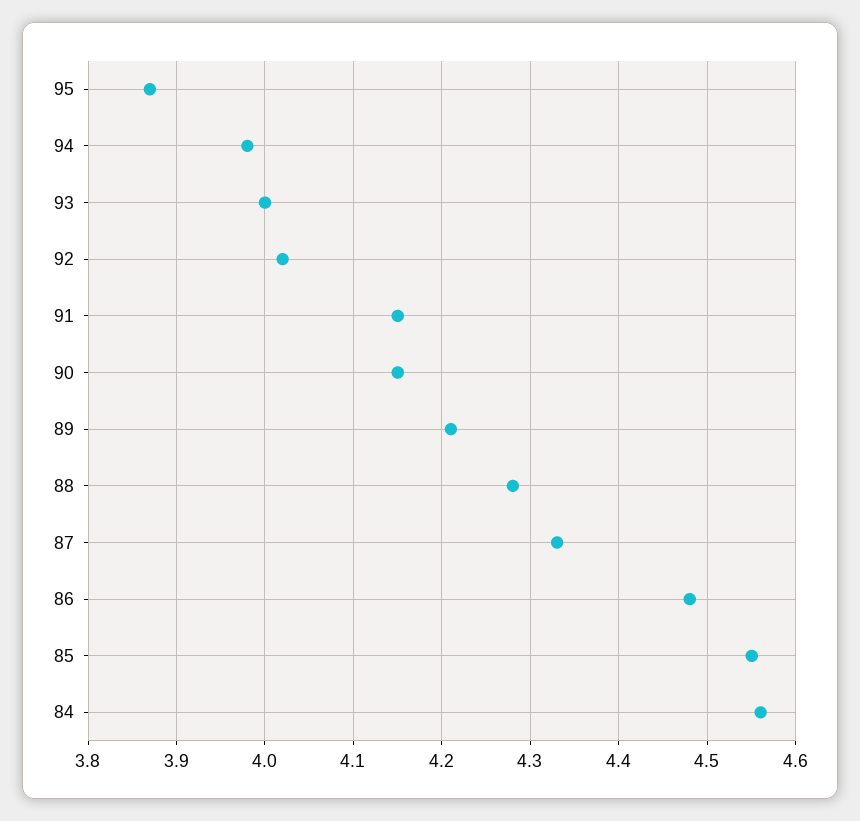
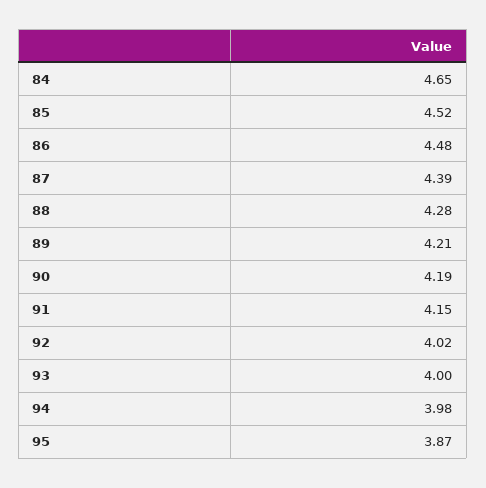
  {
    "95": 3.87,
    "94": 3.98,
    "93": 4,
    "92": 4.02,
    "91": 4.15,
-   "90": 4.15,
+   "90": 4.19,
    "89": 4.21,
    "88": 4.28,
-   "87": 4.33,
+   "87": 4.39,
    "86": 4.48,
-   "85": 4.55,
+   "85": 4.52,
-   "84": 4.56
+   "84": 4.65
  }

